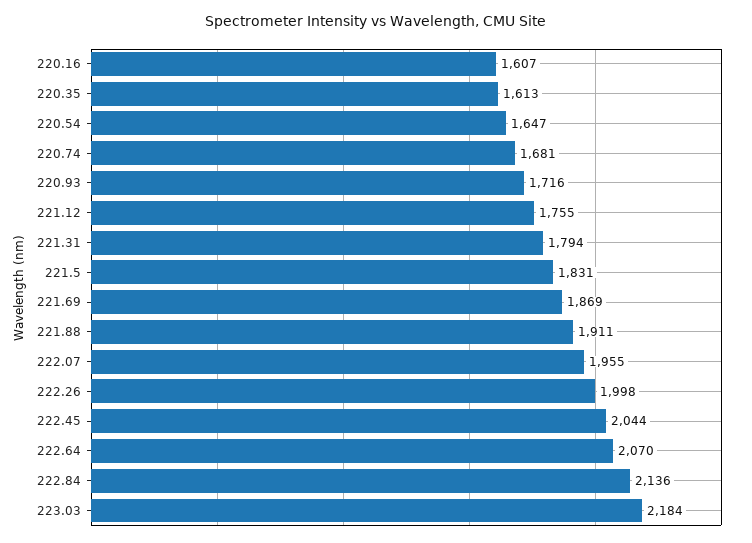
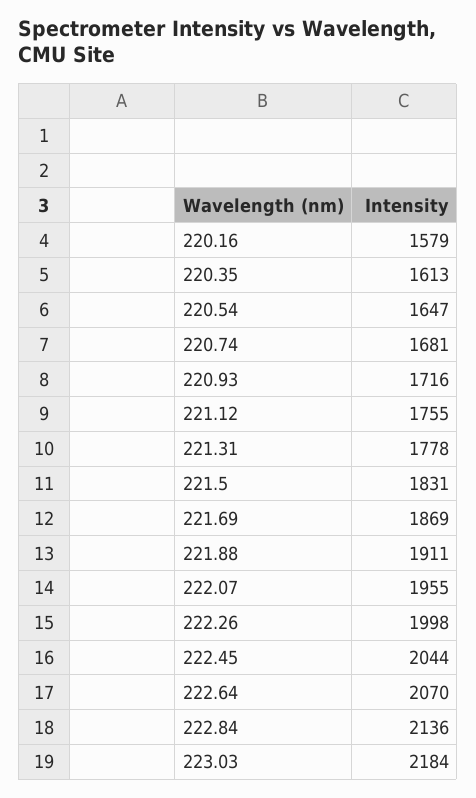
  {
-   "220.16": 1607,
+   "220.16": 1579,
    "220.35": 1613,
    "220.54": 1647,
    "220.74": 1681,
    "220.93": 1716,
    "221.12": 1755,
-   "221.31": 1794,
+   "221.31": 1778,
    "221.5": 1831,
    "221.69": 1869,
    "221.88": 1911,
    "222.07": 1955,
    "222.26": 1998,
    "222.45": 2044,
    "222.64": 2070,
    "222.84": 2136,
    "223.03": 2184
  }

